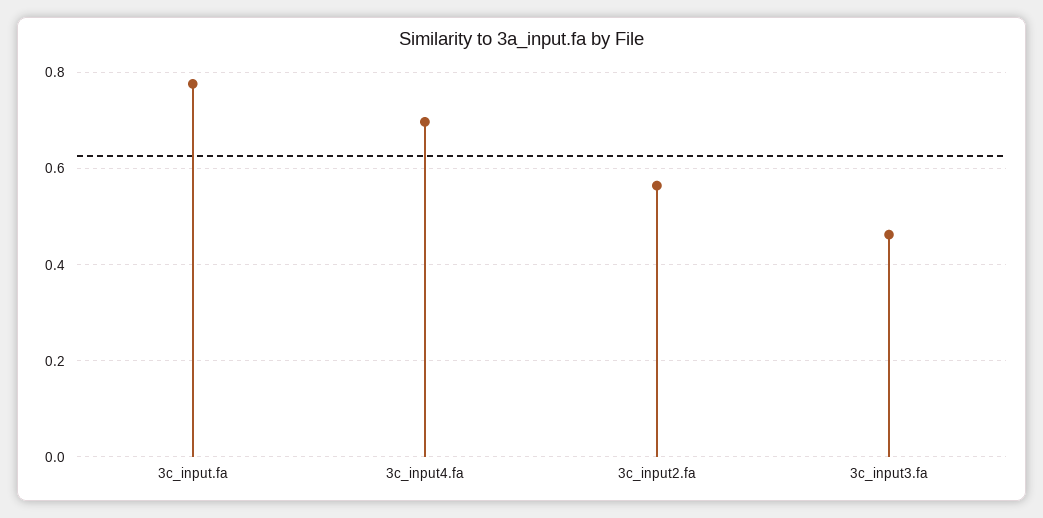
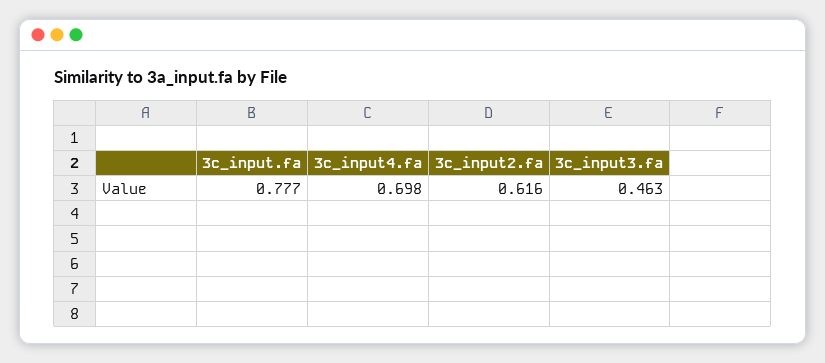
  {
    "3c_input.fa": 0.777,
    "3c_input4.fa": 0.698,
-   "3c_input2.fa": 0.56,
+   "3c_input2.fa": 0.616,
    "3c_input3.fa": 0.463
  }

